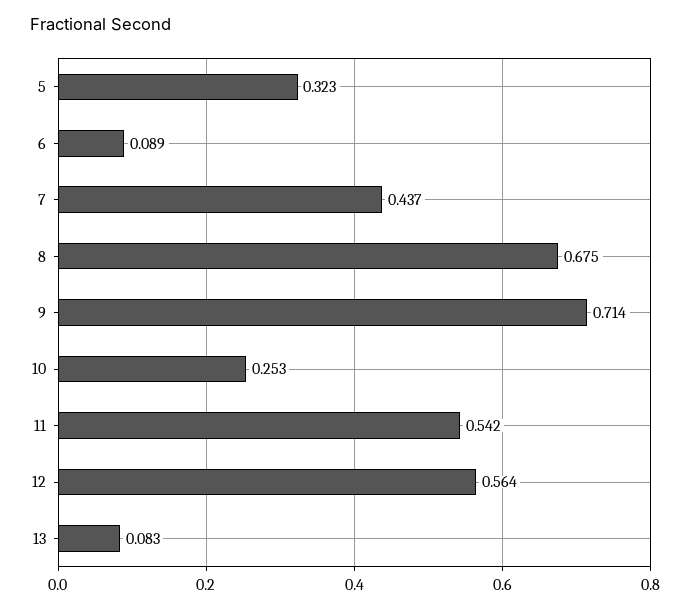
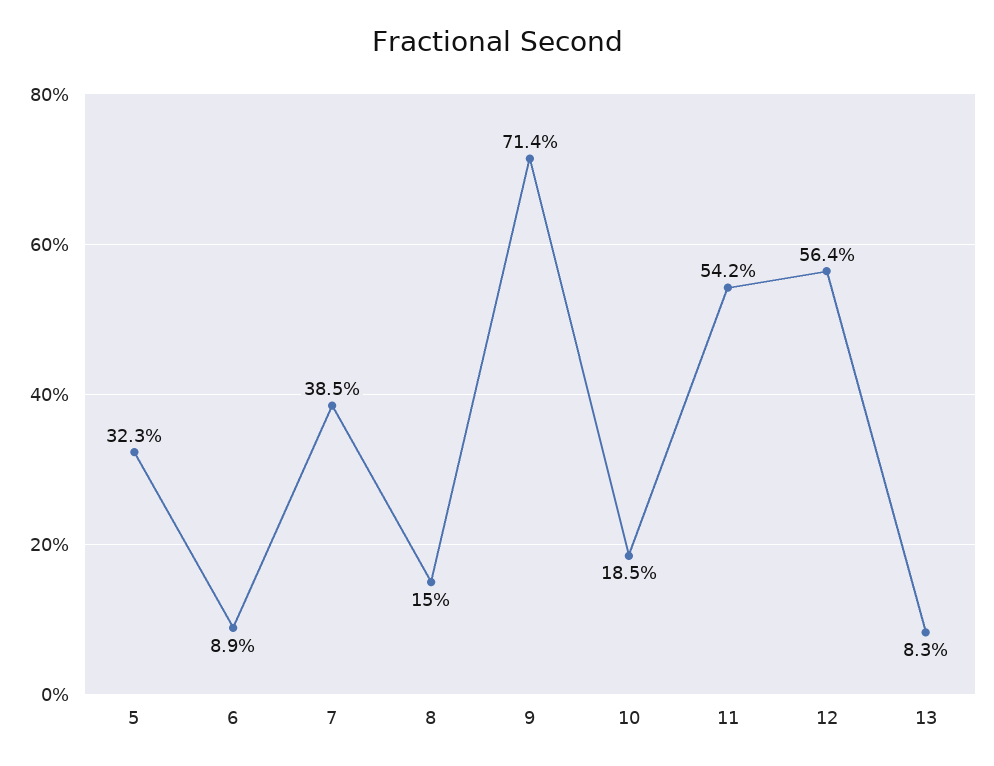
  {
    "5": 0.323,
    "6": 0.089,
-   "7": 0.437,
+   "7": 0.385,
-   "8": 0.675,
+   "8": 0.15,
    "9": 0.714,
-   "10": 0.253,
+   "10": 0.185,
    "11": 0.542,
    "12": 0.564,
    "13": 0.083
  }

